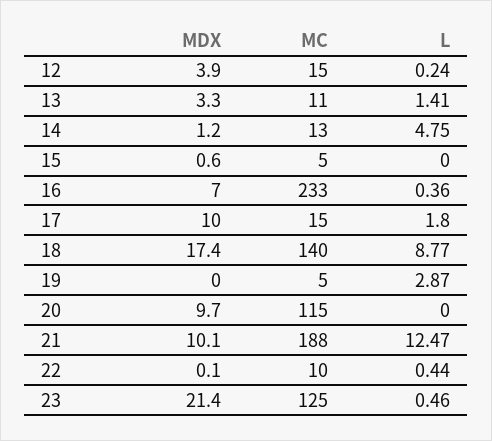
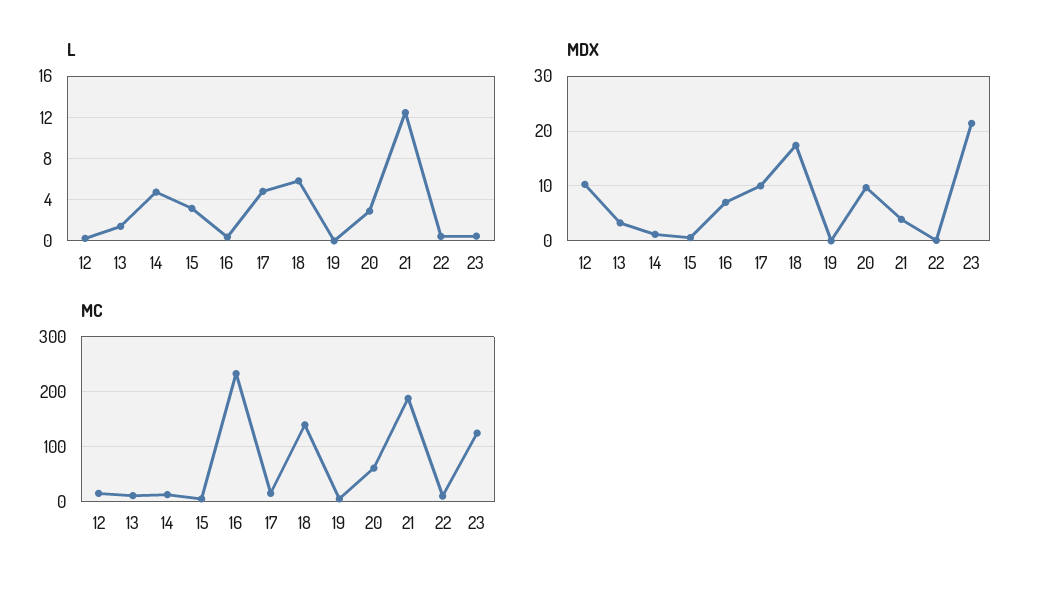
  {
    "MDX": {
-     "12": 3.9,
+     "12": 10,
      "13": 3.3,
      "14": 1.2,
      "15": 0.6,
      "16": 7,
      "17": 10,
      "18": 17.4,
      "19": 0,
      "20": 9.7,
-     "21": 10.1,
+     "21": 4,
      "22": 0.1,
      "23": 21.4
    },
    "MC": {
      "12": 15,
      "13": 11,
      "14": 13,
      "15": 5,
      "16": 233,
      "17": 15,
      "18": 140,
      "19": 5,
-     "20": 115,
+     "20": 60,
      "21": 188,
      "22": 10,
      "23": 125
    },
    "L": {
      "12": 0.24,
      "13": 1.41,
      "14": 4.75,
-     "15": 0,
+     "15": 3,
      "16": 0.36,
-     "17": 1.8,
+     "17": 5,
-     "18": 8.77,
+     "18": 6,
-     "19": 2.87,
+     "19": 0,
-     "20": 0,
+     "20": 3,
      "21": 12.47,
      "22": 0.44,
      "23": 0.46
    }
  }

